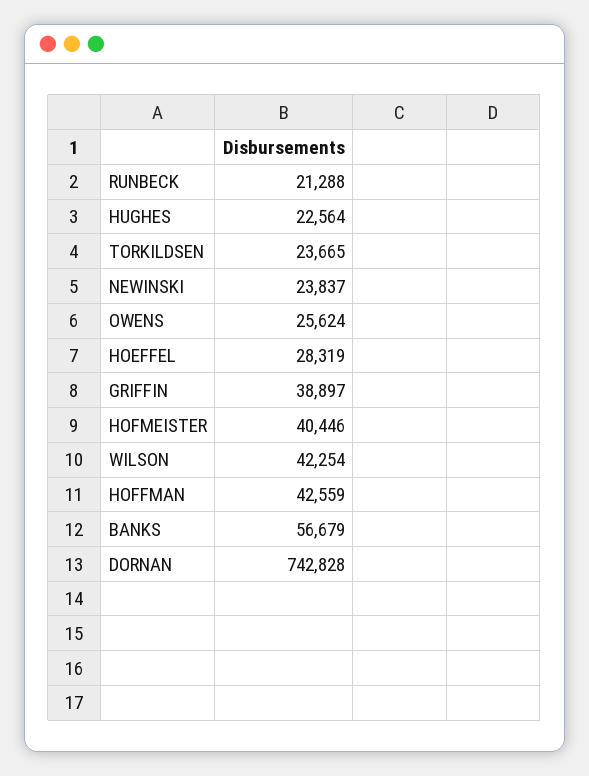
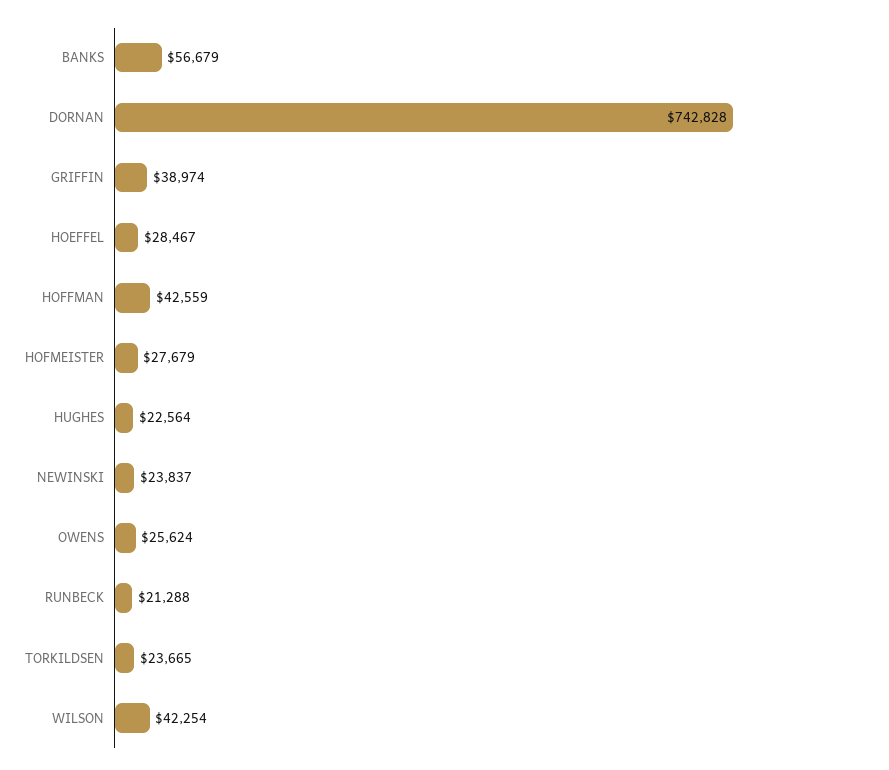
  {
    "RUNBECK": 21288,
    "HUGHES": 22564,
    "TORKILDSEN": 23665,
    "NEWINSKI": 23837,
    "OWENS": 25624,
-   "HOEFFEL": 28319,
+   "HOEFFEL": 28467,
-   "GRIFFIN": 38897,
+   "GRIFFIN": 38974,
-   "HOFMEISTER": 40446,
+   "HOFMEISTER": 27679,
    "WILSON": 42254,
    "HOFFMAN": 42559,
    "BANKS": 56679,
    "DORNAN": 742828
  }

